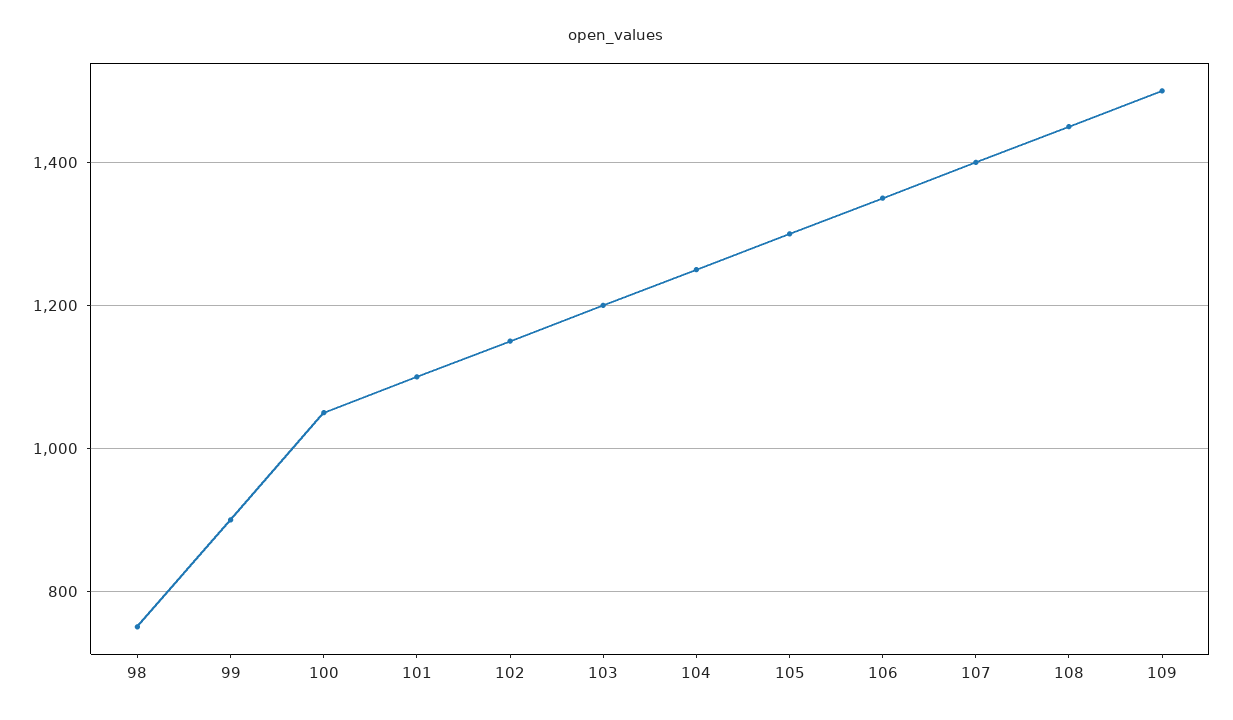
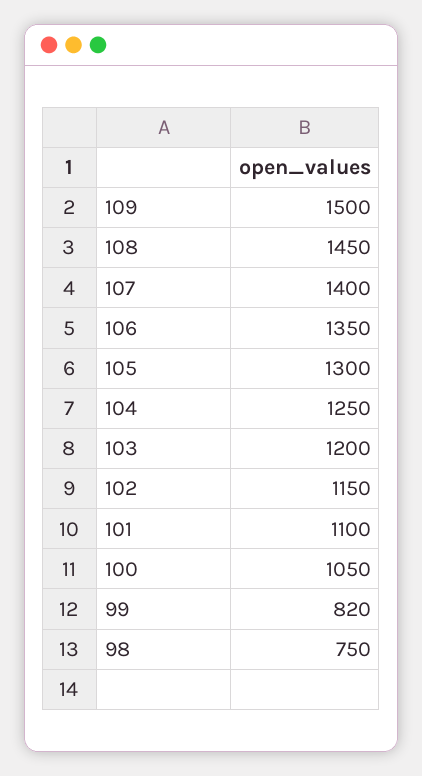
  {
    "98": 750,
-   "99": 900,
+   "99": 820,
    "100": 1050,
    "101": 1100,
    "102": 1150,
    "103": 1200,
    "104": 1250,
    "105": 1300,
    "106": 1350,
    "107": 1400,
    "108": 1450,
    "109": 1500
  }

